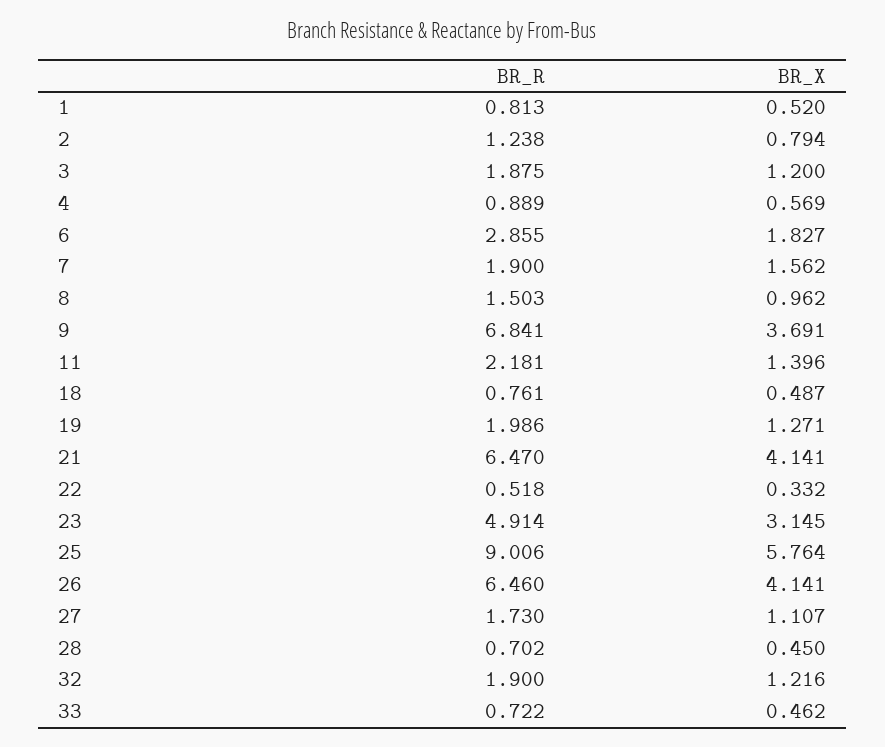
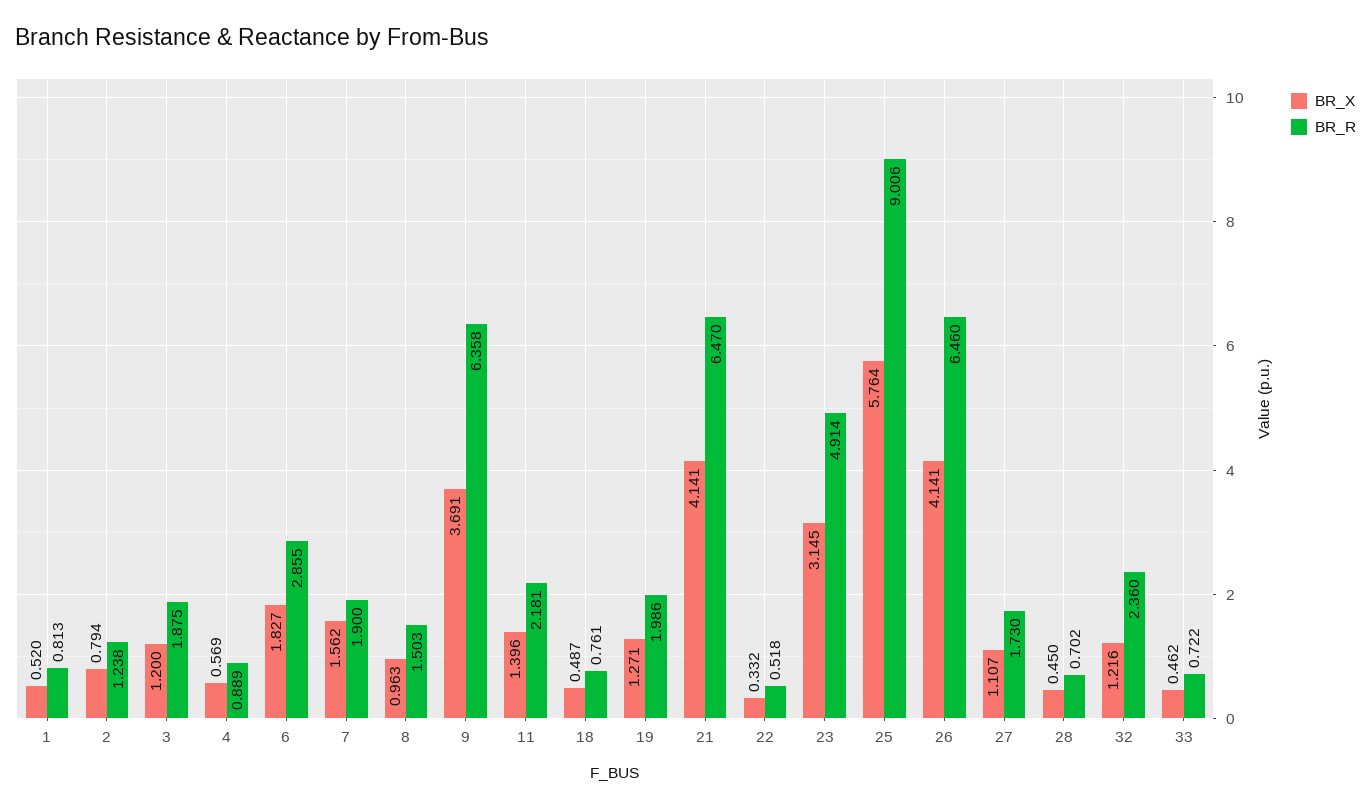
  {
    "BR_R": {
      "1": 0.813,
      "2": 1.238,
      "3": 1.875,
      "4": 0.889,
      "6": 2.855,
      "7": 1.9,
      "8": 1.503,
-     "9": 6.841,
+     "9": 6.358,
      "11": 2.181,
      "18": 0.761,
      "19": 1.986,
      "21": 6.47,
      "22": 0.518,
      "23": 4.914,
      "25": 9.006,
      "26": 6.46,
      "27": 1.73,
      "28": 0.702,
-     "32": 1.9,
+     "32": 2.36,
      "33": 0.722
    },
    "BR_X": {
      "1": 0.52,
      "2": 0.794,
      "3": 1.2,
      "4": 0.569,
      "6": 1.827,
      "7": 1.562,
-     "8": 0.962,
+     "8": 0.963,
      "9": 3.691,
      "11": 1.396,
      "18": 0.487,
      "19": 1.271,
      "21": 4.141,
      "22": 0.332,
      "23": 3.145,
      "25": 5.764,
      "26": 4.141,
      "27": 1.107,
      "28": 0.45,
      "32": 1.216,
      "33": 0.462
    }
  }

